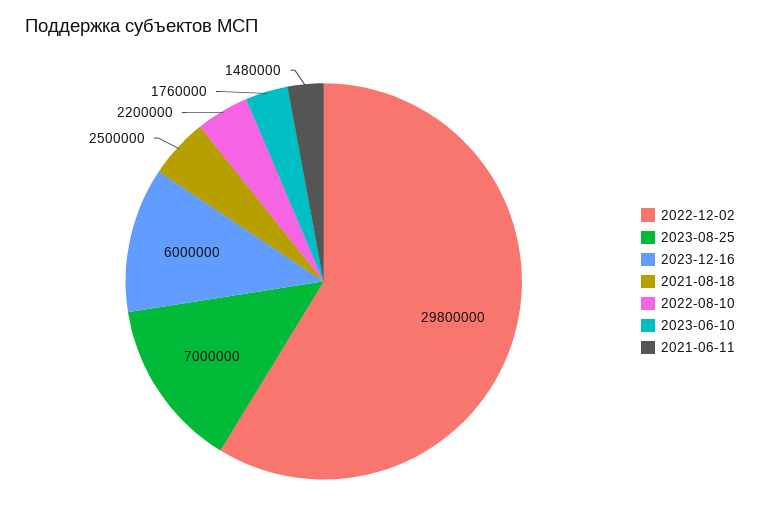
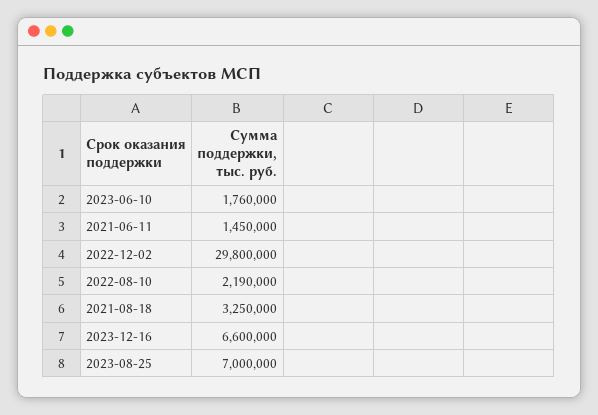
  {
    "2022-12-02": 29800000,
    "2023-08-25": 7000000,
-   "2023-12-16": 6000000,
+   "2023-12-16": 6600000,
-   "2021-08-18": 2500000,
+   "2021-08-18": 3250000,
-   "2022-08-10": 2200000,
+   "2022-08-10": 2190000,
    "2023-06-10": 1760000,
-   "2021-06-11": 1480000
+   "2021-06-11": 1450000
  }

